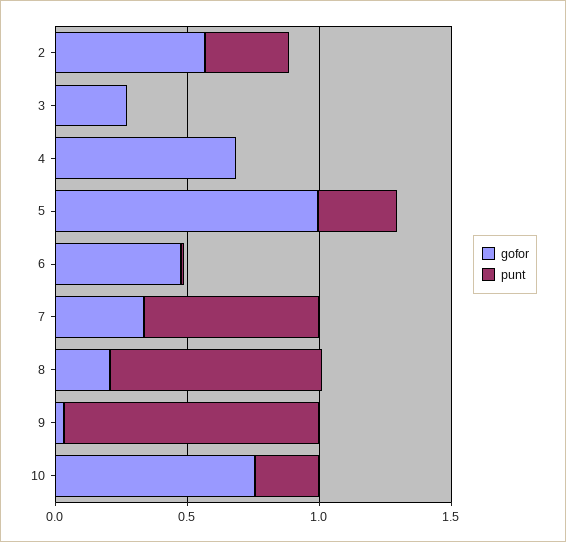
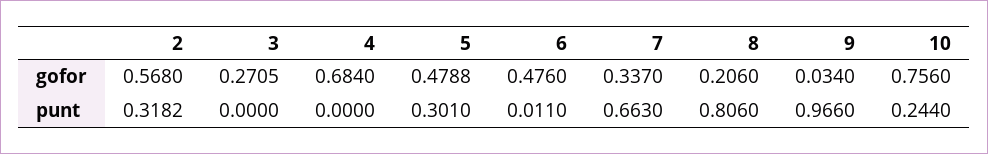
  {
    "gofor": {
      "2": 0.568,
      "3": 0.2705,
      "4": 0.684,
-     "5": 1,
+     "5": 0.4788,
      "6": 0.476,
      "7": 0.337,
      "8": 0.206,
      "9": 0.034,
      "10": 0.756
    },
    "punt": {
      "2": 0.3182,
      "3": 0,
      "4": 0,
      "5": 0.301,
      "6": 0.011,
      "7": 0.663,
      "8": 0.806,
      "9": 0.966,
      "10": 0.244
    }
  }

